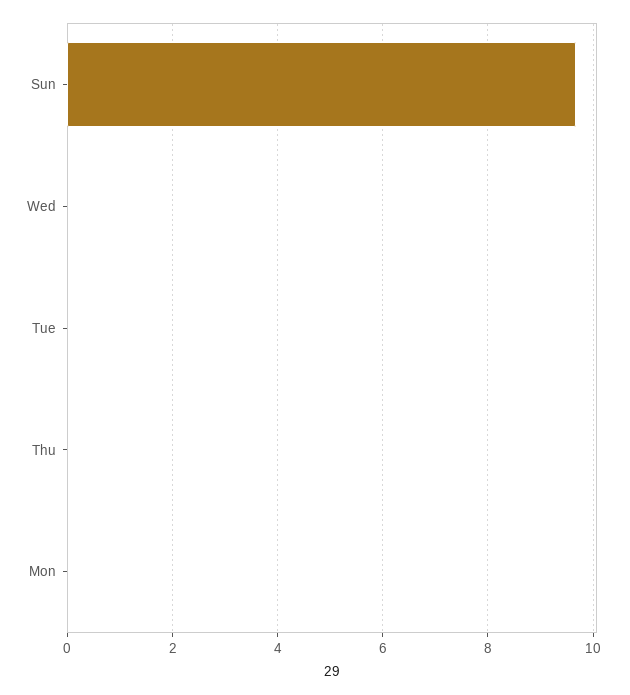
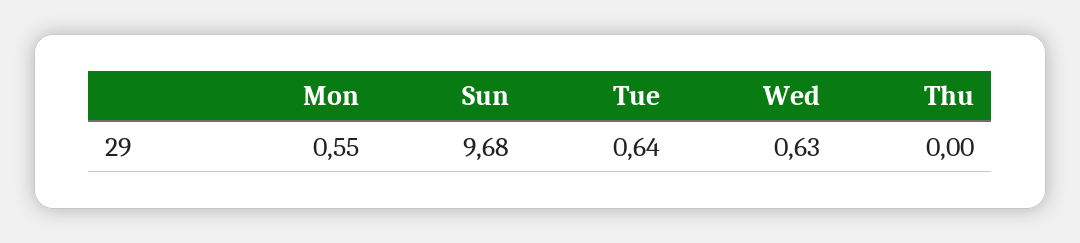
  {
    "Sun": 9.68,
-   "Wed": 0,
+   "Wed": 0.63,
-   "Tue": 0,
+   "Tue": 0.64,
    "Thu": 0,
-   "Mon": 0
+   "Mon": 0.55
  }

